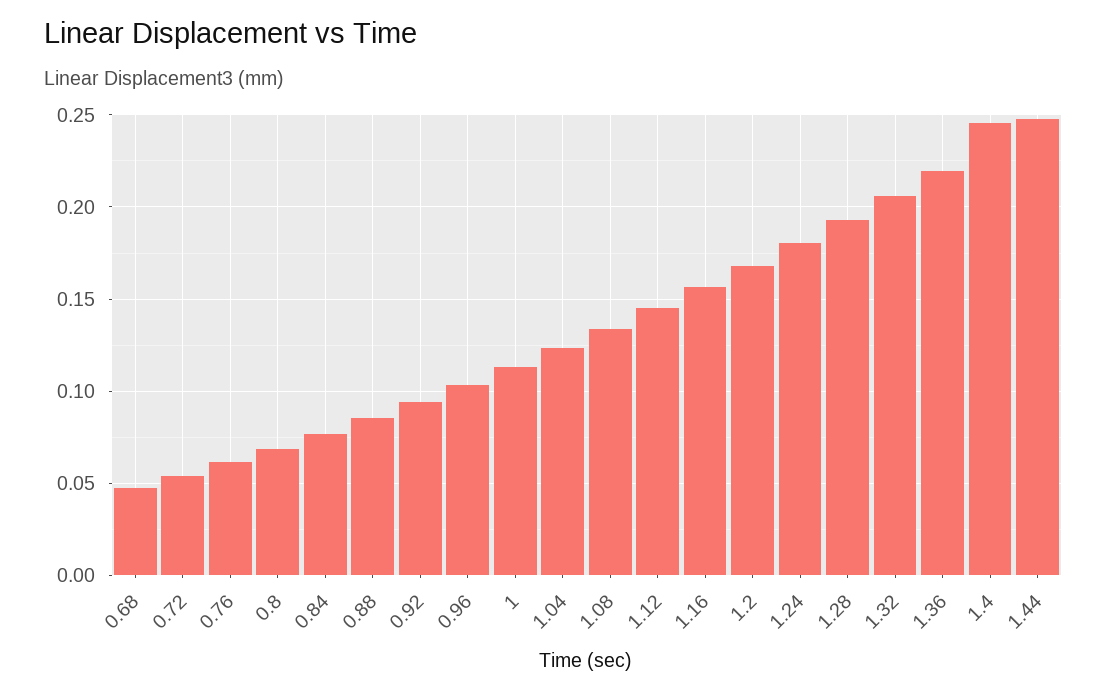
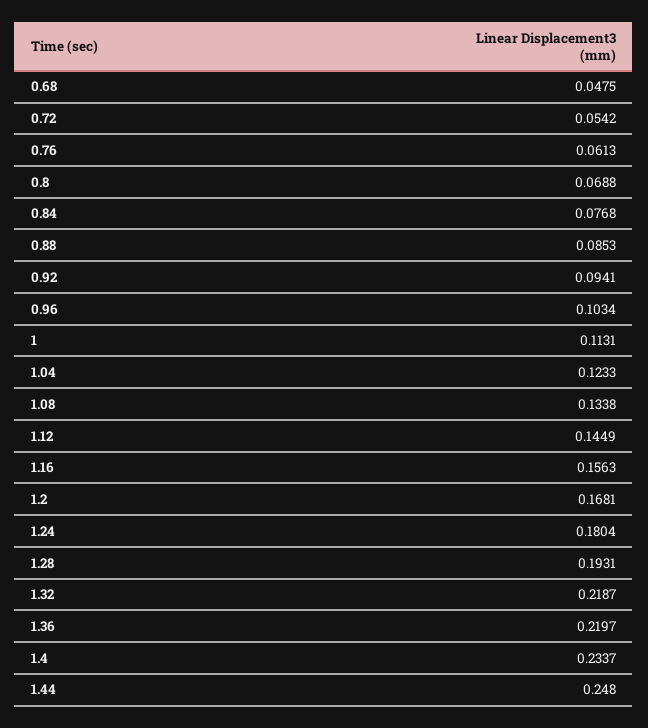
  {
    "0.68": 0.0475,
    "0.72": 0.0542,
    "0.76": 0.0613,
    "0.8": 0.0688,
    "0.84": 0.0768,
    "0.88": 0.0853,
    "0.92": 0.0941,
    "0.96": 0.1034,
    "1": 0.1131,
    "1.04": 0.1233,
    "1.08": 0.1338,
    "1.12": 0.1449,
    "1.16": 0.1563,
    "1.2": 0.1681,
    "1.24": 0.1804,
    "1.28": 0.1931,
-   "1.32": 0.205,
+   "1.32": 0.2187,
    "1.36": 0.2197,
-   "1.4": 0.245,
+   "1.4": 0.2337,
    "1.44": 0.248
  }

